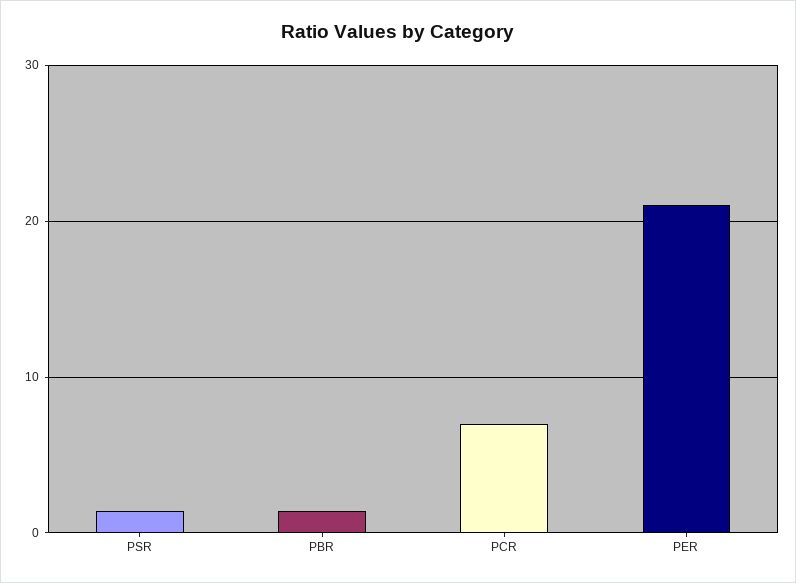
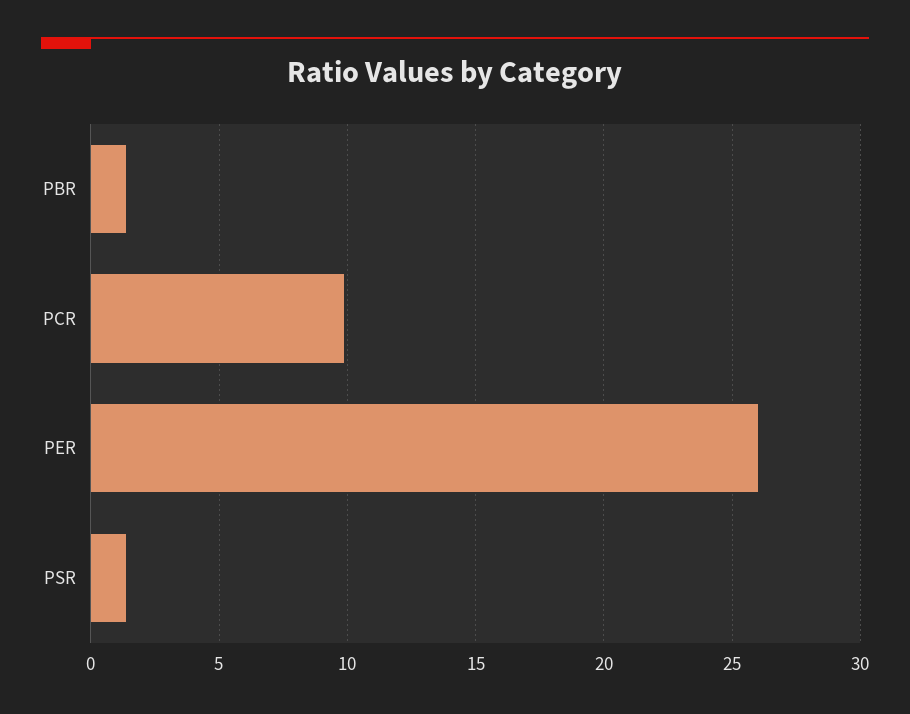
  {
    "PSR": 1.5,
    "PBR": 1.5,
-   "PCR": 7,
+   "PCR": 10,
-   "PER": 21
+   "PER": 26
  }

